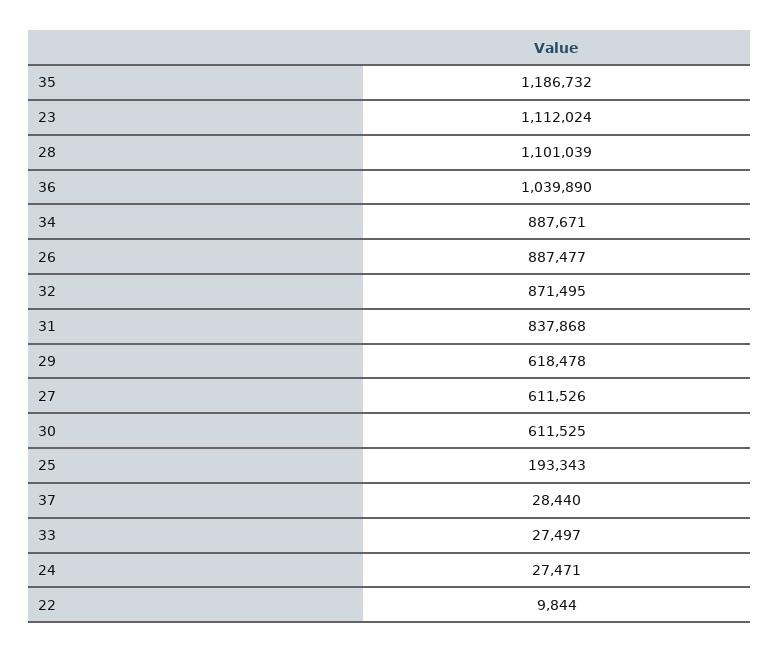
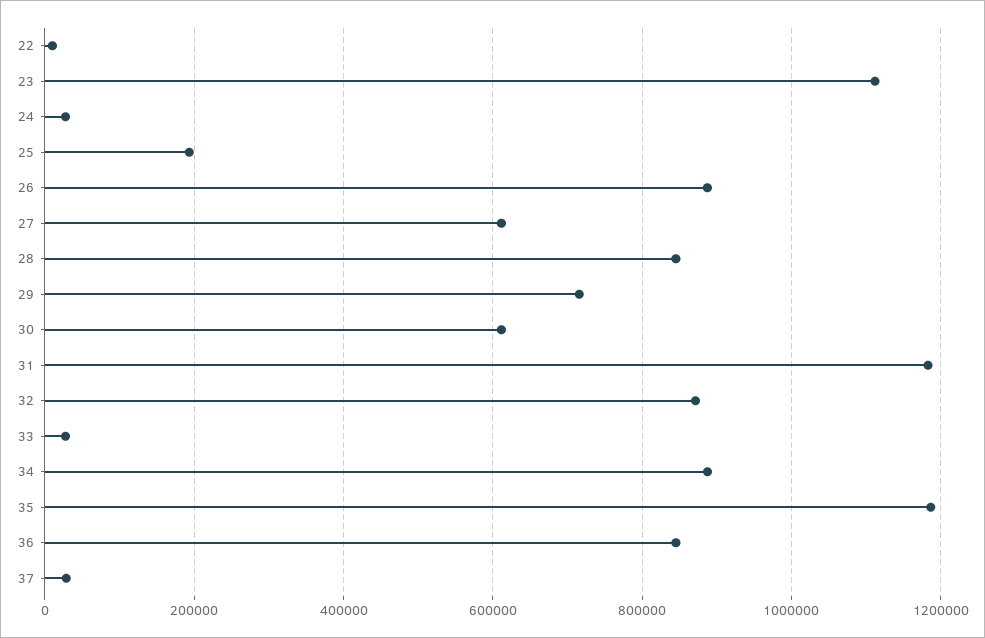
  {
    "35": 1186732,
    "23": 1112024,
-   "28": 1101039,
+   "28": 840000,
-   "36": 1039890,
+   "36": 840000,
    "34": 887671,
    "26": 887477,
    "32": 871495,
-   "31": 837868,
+   "31": 1180000,
-   "29": 618478,
+   "29": 720000,
    "27": 611526,
    "30": 611525,
    "25": 193343,
    "37": 28440,
    "33": 27497,
    "24": 27471,
    "22": 9844
  }

